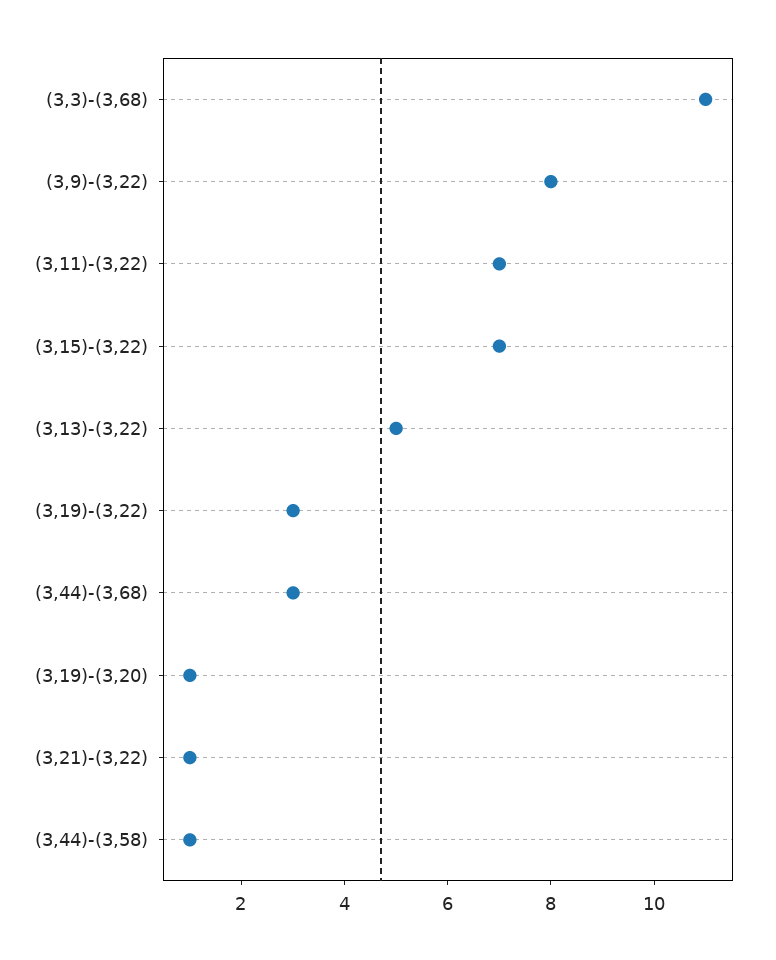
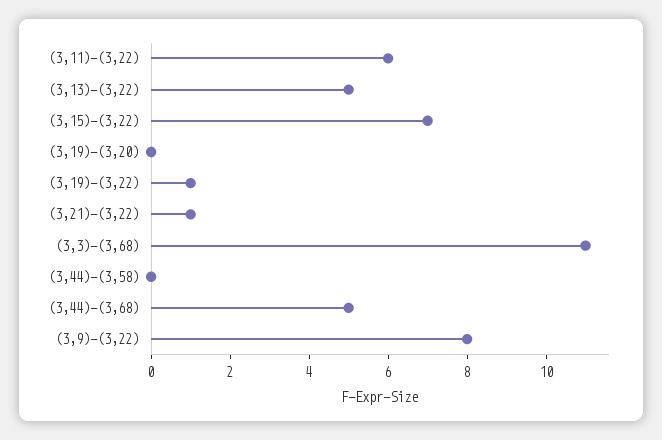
  {
    "(3,3)-(3,68)": 11,
    "(3,9)-(3,22)": 8,
-   "(3,11)-(3,22)": 7,
+   "(3,11)-(3,22)": 6,
    "(3,15)-(3,22)": 7,
    "(3,13)-(3,22)": 5,
-   "(3,19)-(3,22)": 3,
+   "(3,19)-(3,22)": 1,
-   "(3,44)-(3,68)": 3,
+   "(3,44)-(3,68)": 5,
-   "(3,19)-(3,20)": 1,
+   "(3,19)-(3,20)": 0,
    "(3,21)-(3,22)": 1,
-   "(3,44)-(3,58)": 1
+   "(3,44)-(3,58)": 0
  }

